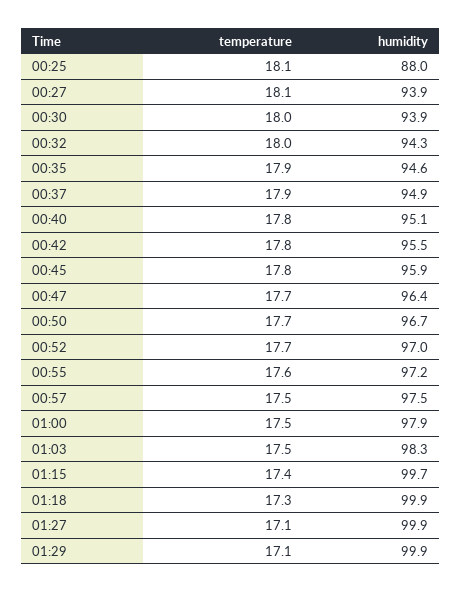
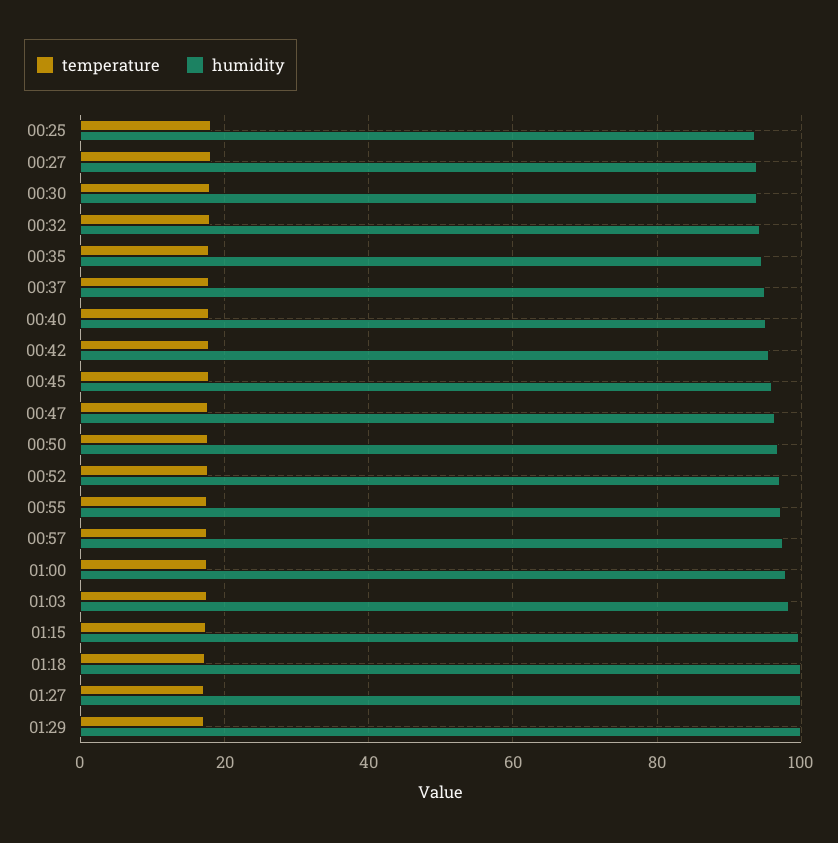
  {
    "temperature": {
      "00:25": 18.1,
      "00:27": 18.1,
      "00:30": 18,
      "00:32": 18,
      "00:35": 17.9,
      "00:37": 17.9,
      "00:40": 17.8,
      "00:42": 17.8,
      "00:45": 17.8,
      "00:47": 17.7,
      "00:50": 17.7,
      "00:52": 17.7,
      "00:55": 17.6,
      "00:57": 17.5,
      "01:00": 17.5,
      "01:03": 17.5,
      "01:15": 17.4,
      "01:18": 17.3,
      "01:27": 17.1,
      "01:29": 17.1
    },
    "humidity": {
-     "00:25": 88,
+     "00:25": 94,
      "00:27": 93.9,
      "00:30": 93.9,
      "00:32": 94.3,
      "00:35": 94.6,
      "00:37": 94.9,
      "00:40": 95.1,
      "00:42": 95.5,
      "00:45": 95.9,
      "00:47": 96.4,
      "00:50": 96.7,
      "00:52": 97,
      "00:55": 97.2,
      "00:57": 97.5,
      "01:00": 97.9,
      "01:03": 98.3,
      "01:15": 99.7,
      "01:18": 99.9,
      "01:27": 99.9,
      "01:29": 99.9
    }
  }

